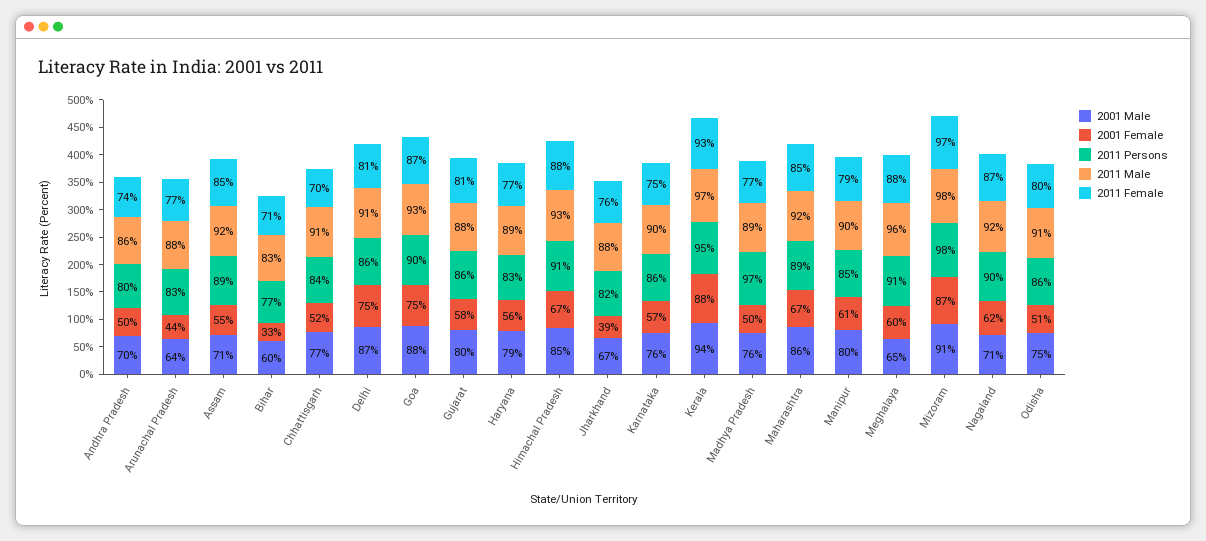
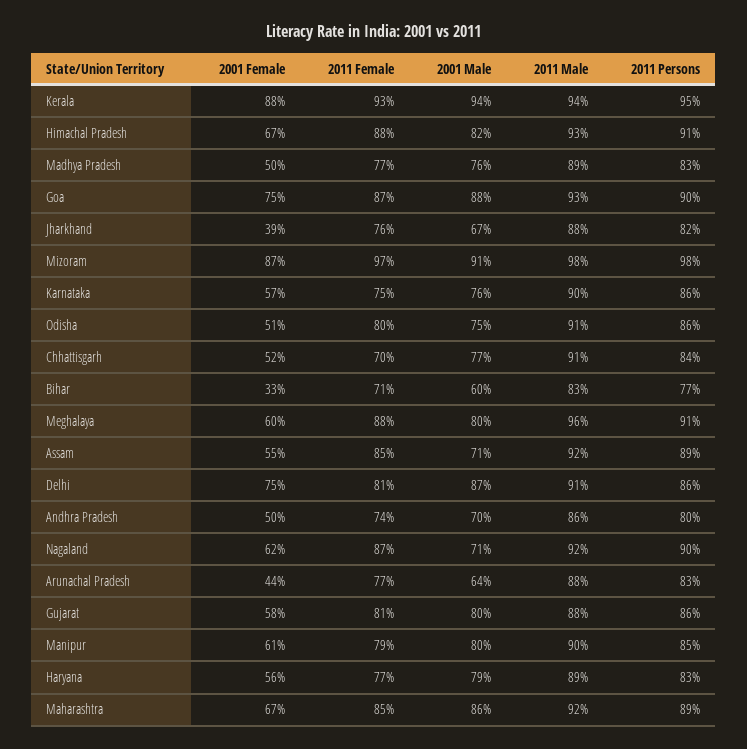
  {
    "2001 Male": {
      "Andhra Pradesh": 70,
      "Arunachal Pradesh": 64,
      "Assam": 71,
      "Bihar": 60,
      "Chhattisgarh": 77,
      "Delhi": 87,
      "Goa": 88,
      "Gujarat": 80,
      "Haryana": 79,
-     "Himachal Pradesh": 85,
+     "Himachal Pradesh": 82,
      "Jharkhand": 67,
      "Karnataka": 76,
      "Kerala": 94,
      "Madhya Pradesh": 76,
      "Maharashtra": 86,
      "Manipur": 80,
-     "Meghalaya": 65,
+     "Meghalaya": 80,
      "Mizoram": 91,
      "Nagaland": 71,
      "Odisha": 75
    },
    "2001 Female": {
      "Andhra Pradesh": 50,
      "Arunachal Pradesh": 44,
      "Assam": 55,
      "Bihar": 33,
      "Chhattisgarh": 52,
      "Delhi": 75,
      "Goa": 75,
      "Gujarat": 58,
      "Haryana": 56,
      "Himachal Pradesh": 67,
      "Jharkhand": 39,
      "Karnataka": 57,
      "Kerala": 88,
      "Madhya Pradesh": 50,
      "Maharashtra": 67,
      "Manipur": 61,
      "Meghalaya": 60,
      "Mizoram": 87,
      "Nagaland": 62,
      "Odisha": 51
    },
    "2011 Persons": {
      "Andhra Pradesh": 80,
      "Arunachal Pradesh": 83,
      "Assam": 89,
      "Bihar": 77,
      "Chhattisgarh": 84,
      "Delhi": 86,
      "Goa": 90,
      "Gujarat": 86,
      "Haryana": 83,
      "Himachal Pradesh": 91,
      "Jharkhand": 82,
      "Karnataka": 86,
      "Kerala": 95,
-     "Madhya Pradesh": 97,
+     "Madhya Pradesh": 83,
      "Maharashtra": 89,
      "Manipur": 85,
      "Meghalaya": 91,
      "Mizoram": 98,
      "Nagaland": 90,
      "Odisha": 86
    },
    "2011 Male": {
      "Andhra Pradesh": 86,
      "Arunachal Pradesh": 88,
      "Assam": 92,
      "Bihar": 83,
      "Chhattisgarh": 91,
      "Delhi": 91,
      "Goa": 93,
      "Gujarat": 88,
      "Haryana": 89,
      "Himachal Pradesh": 93,
      "Jharkhand": 88,
      "Karnataka": 90,
-     "Kerala": 97,
+     "Kerala": 94,
      "Madhya Pradesh": 89,
      "Maharashtra": 92,
      "Manipur": 90,
      "Meghalaya": 96,
      "Mizoram": 98,
      "Nagaland": 92,
      "Odisha": 91
    },
    "2011 Female": {
      "Andhra Pradesh": 74,
      "Arunachal Pradesh": 77,
      "Assam": 85,
      "Bihar": 71,
      "Chhattisgarh": 70,
      "Delhi": 81,
      "Goa": 87,
      "Gujarat": 81,
      "Haryana": 77,
      "Himachal Pradesh": 88,
      "Jharkhand": 76,
      "Karnataka": 75,
      "Kerala": 93,
      "Madhya Pradesh": 77,
      "Maharashtra": 85,
      "Manipur": 79,
      "Meghalaya": 88,
      "Mizoram": 97,
      "Nagaland": 87,
      "Odisha": 80
    }
  }

